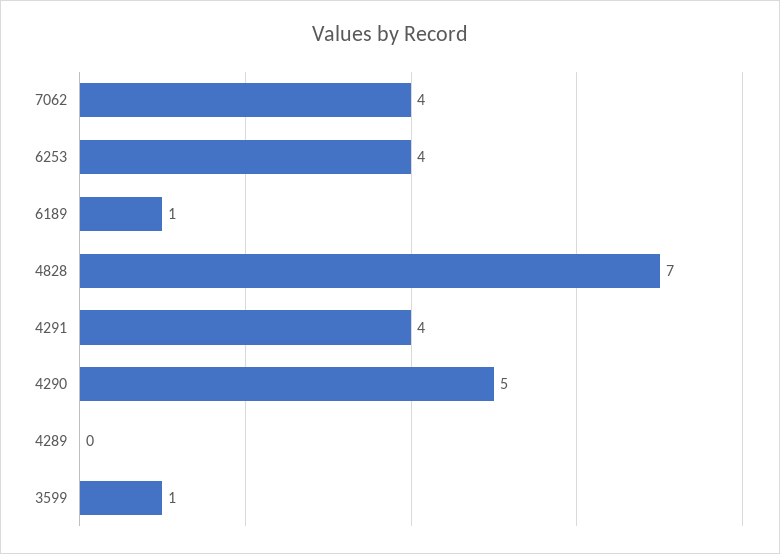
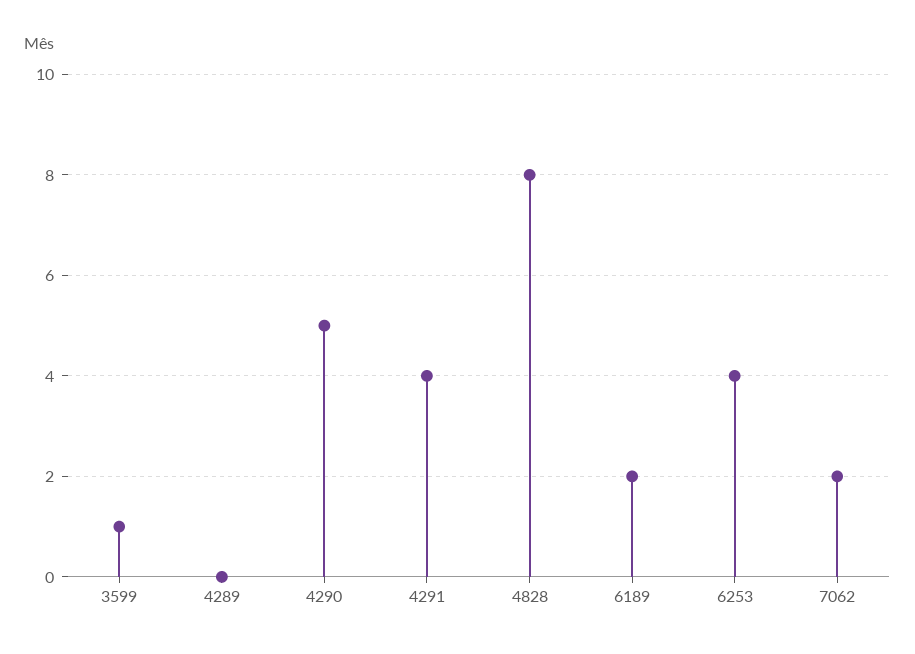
  {
-   "7062": 4,
+   "7062": 2,
    "6253": 4,
-   "6189": 1,
+   "6189": 2,
-   "4828": 7,
+   "4828": 8,
    "4291": 4,
    "4290": 5,
    "4289": 0,
    "3599": 1
  }

